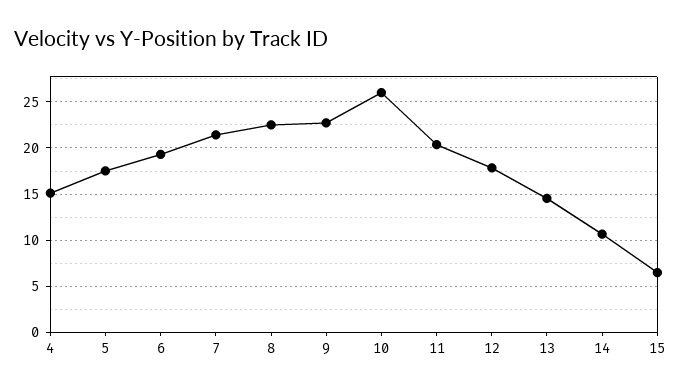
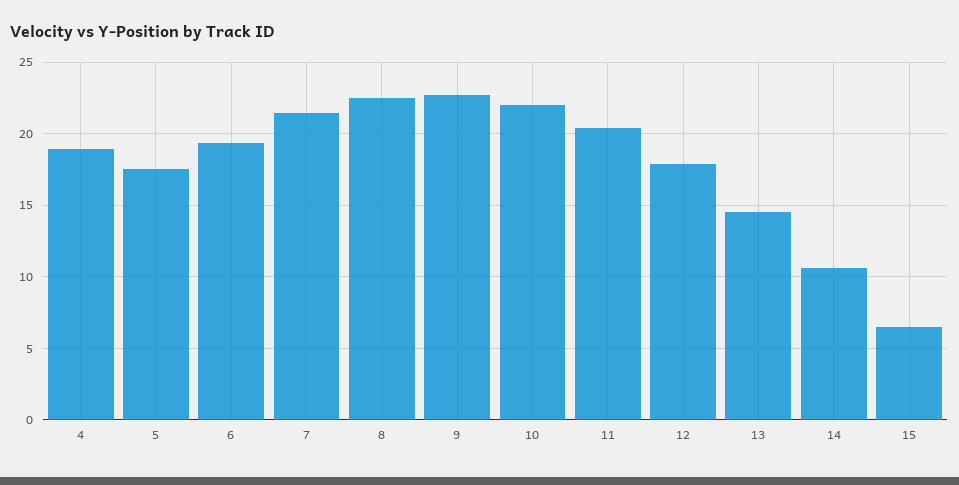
  {
-   "4": 15,
+   "4": 19,
    "5": 17.5,
    "6": 19.5,
    "7": 21.5,
    "8": 22.5,
    "9": 22.5,
-   "10": 26,
+   "10": 22,
    "11": 20.5,
    "12": 18,
    "13": 14.5,
    "14": 10.5,
    "15": 6.5
  }

